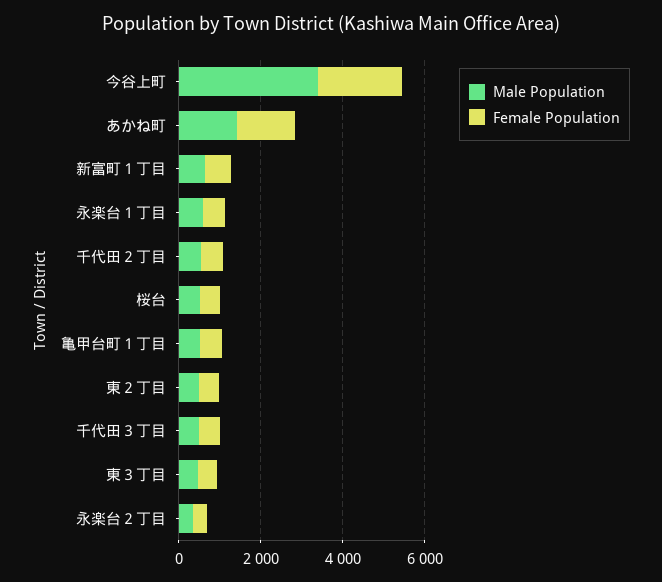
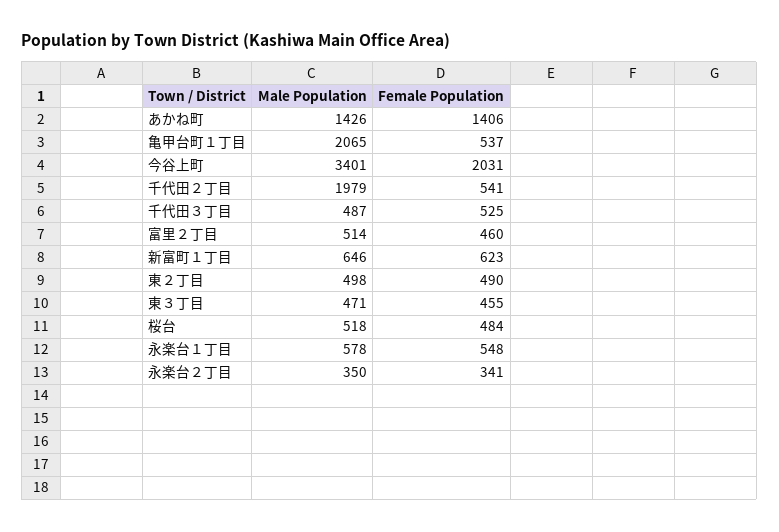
  {
    "Male Population": {
      "今谷上町": 3401,
      "あかね町": 1426,
      "新富町１丁目": 646,
      "永楽台１丁目": 578,
-     "千代田２丁目": 500,
+     "千代田２丁目": 1979,
      "桜台": 518,
-     "亀甲台町１丁目": 500,
+     "亀甲台町１丁目": 2065,
      "東２丁目": 498,
      "千代田３丁目": 487,
      "東３丁目": 471,
-     "永楽台２丁目": 350
+     "永楽台２丁目": 350,
+     "富里２丁目": 514
    },
    "Female Population": {
      "今谷上町": 2031,
      "あかね町": 1406,
      "新富町１丁目": 623,
      "永楽台１丁目": 548,
      "千代田２丁目": 541,
      "桜台": 484,
      "亀甲台町１丁目": 537,
      "東２丁目": 490,
      "千代田３丁目": 525,
      "東３丁目": 455,
-     "永楽台２丁目": 341
+     "永楽台２丁目": 341,
+     "富里２丁目": 460
    }
  }

